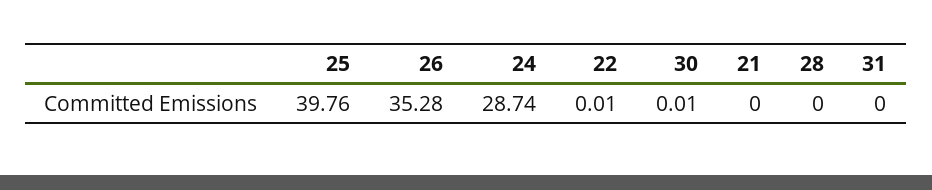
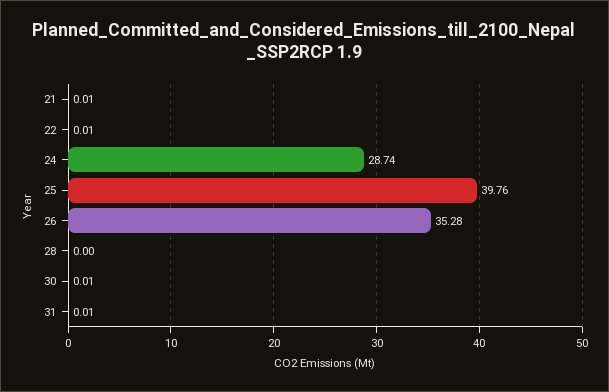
  {
    "25": 39.76,
    "26": 35.28,
    "24": 28.74,
    "22": 0.01,
    "30": 0.01,
-   "21": 0,
+   "21": 0.01,
    "28": 0,
-   "31": 0
+   "31": 0.01
  }

